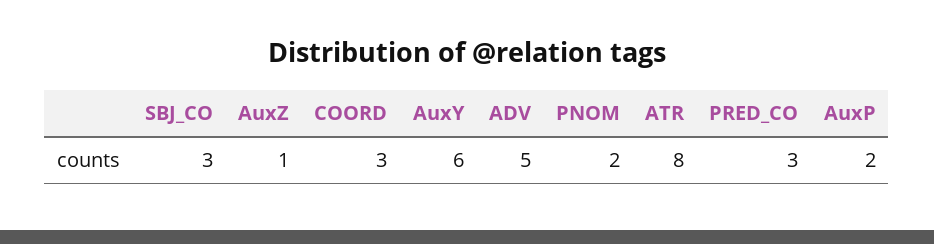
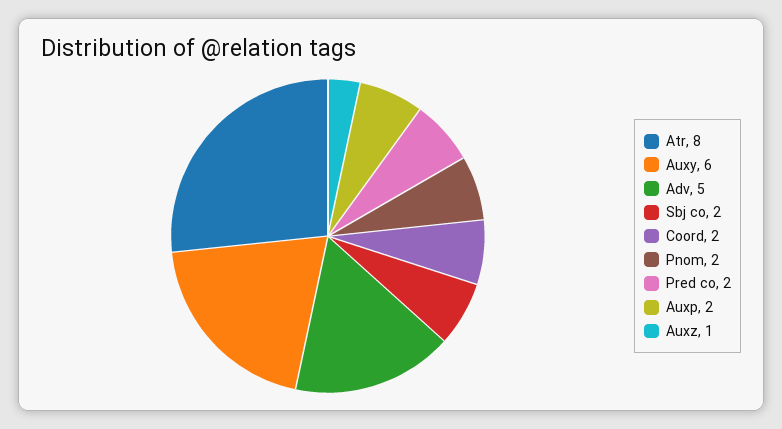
  {
-   "SBJ_CO": 3,
+   "SBJ_CO": 2,
    "AuxZ": 1,
-   "COORD": 3,
+   "COORD": 2,
    "AuxY": 6,
    "ADV": 5,
    "PNOM": 2,
    "ATR": 8,
-   "PRED_CO": 3,
+   "PRED_CO": 2,
    "AuxP": 2
  }

